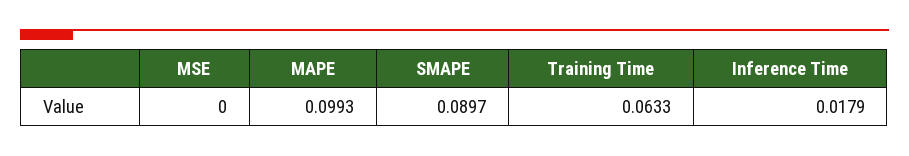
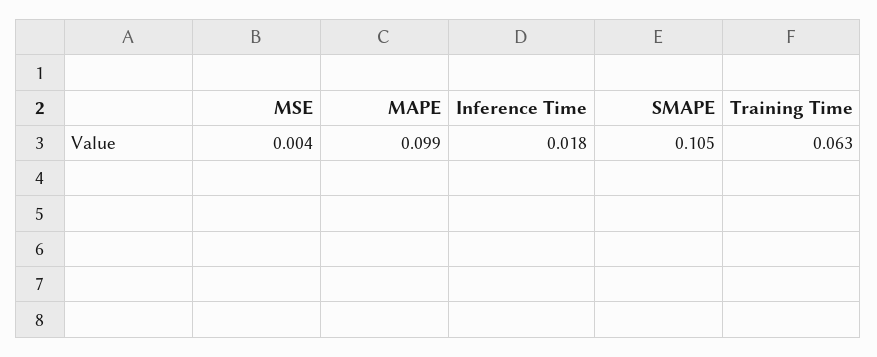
  {
-   "MSE": 0,
+   "MSE": 0.004,
    "MAPE": 0.0993,
-   "SMAPE": 0.0897,
+   "SMAPE": 0.105,
    "Training Time": 0.0633,
    "Inference Time": 0.0179
  }

